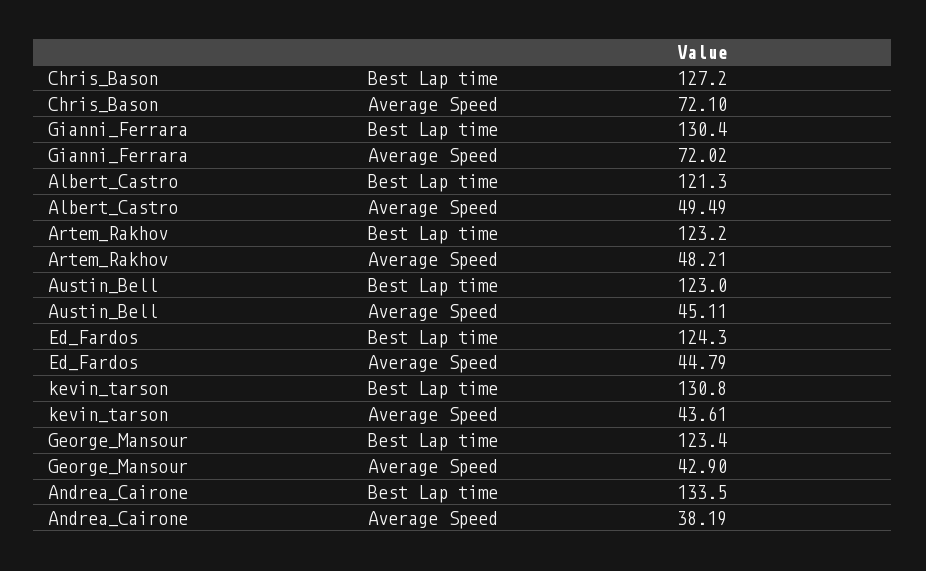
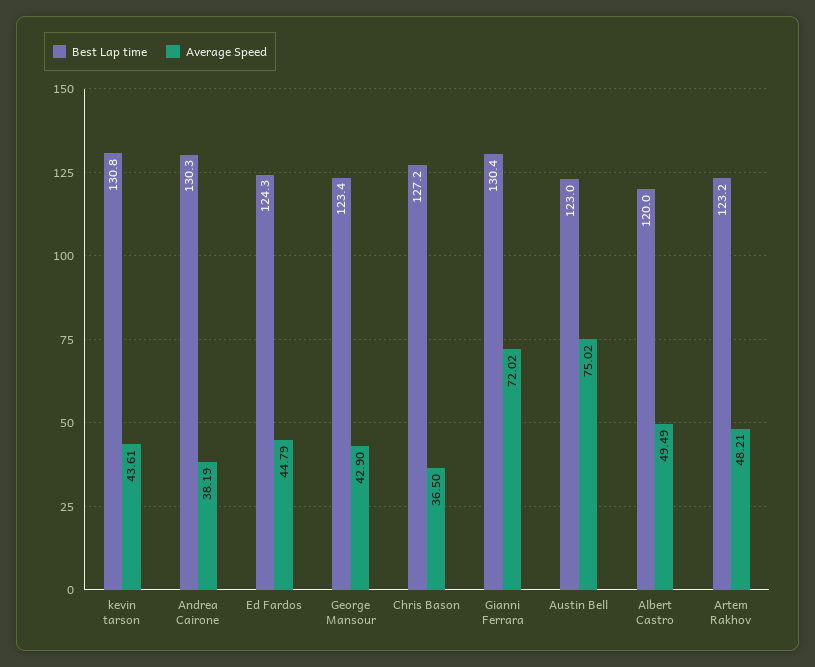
  {
    "Best Lap time": {
      "Chris_Bason": 127.2,
      "Gianni_Ferrara": 130.4,
-     "Albert_Castro": 121.3,
+     "Albert_Castro": 120,
      "Artem_Rakhov": 123.2,
      "Austin_Bell": 123,
      "Ed_Fardos": 124.3,
      "kevin_tarson": 130.8,
      "George_Mansour": 123.4,
-     "Andrea_Cairone": 133.5
+     "Andrea_Cairone": 130.3
    },
    "Average Speed": {
-     "Chris_Bason": 72.1,
+     "Chris_Bason": 36.5,
      "Gianni_Ferrara": 72.02,
      "Albert_Castro": 49.49,
      "Artem_Rakhov": 48.21,
-     "Austin_Bell": 45.11,
+     "Austin_Bell": 75.02,
      "Ed_Fardos": 44.79,
      "kevin_tarson": 43.61,
      "George_Mansour": 42.9,
      "Andrea_Cairone": 38.19
    }
  }

